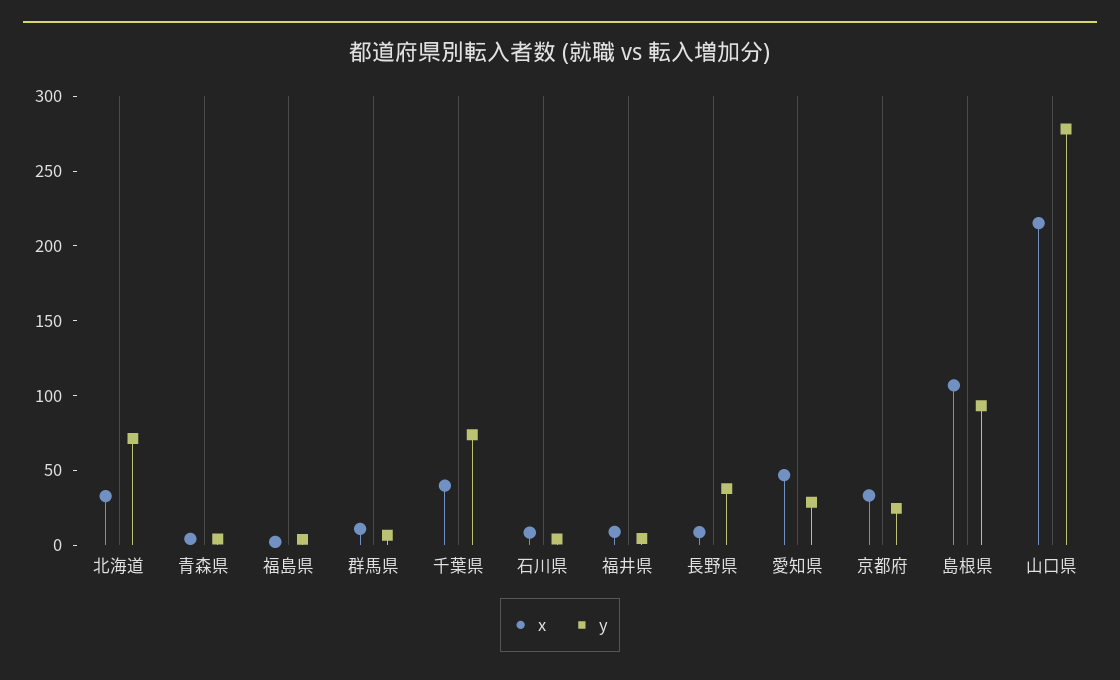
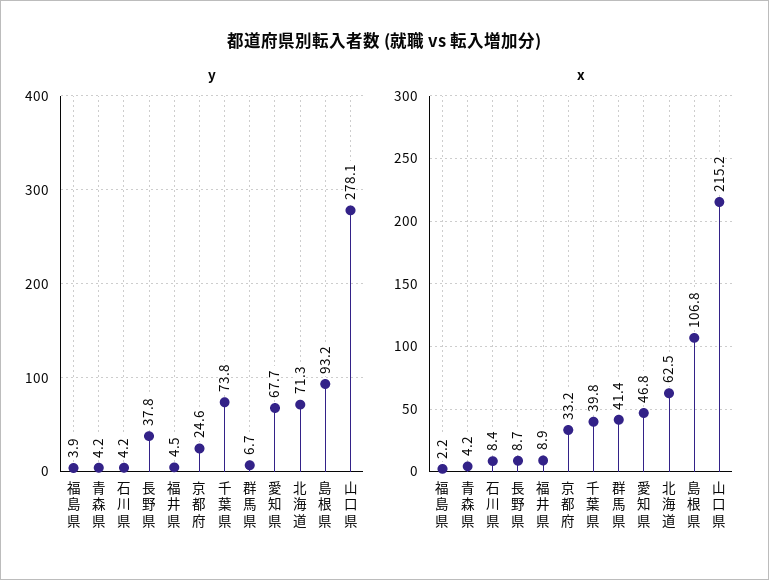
  {
    "x": {
-     "北海道": 30,
+     "北海道": 62.5,
      "青森県": 4.2,
      "福島県": 2.2,
-     "群馬県": 10,
+     "群馬県": 41.4,
      "千葉県": 39.8,
      "石川県": 8.4,
      "福井県": 8.9,
      "長野県": 8.7,
      "愛知県": 46.8,
      "京都府": 33.2,
      "島根県": 106.8,
      "山口県": 215.2
    },
    "y": {
      "北海道": 71.3,
      "青森県": 4.2,
      "福島県": 3.9,
      "群馬県": 6.7,
      "千葉県": 73.8,
      "石川県": 4.2,
      "福井県": 4.5,
      "長野県": 37.8,
-     "愛知県": 30,
+     "愛知県": 67.7,
      "京都府": 24.6,
      "島根県": 93.2,
      "山口県": 278.1
    }
  }

